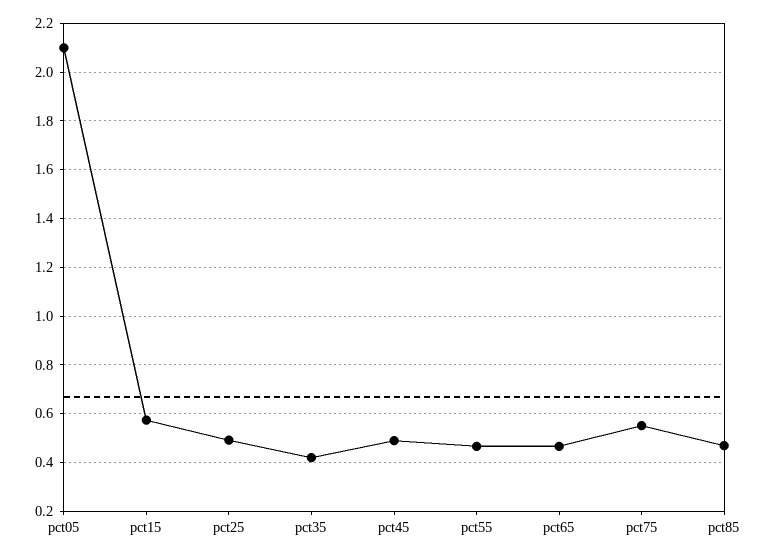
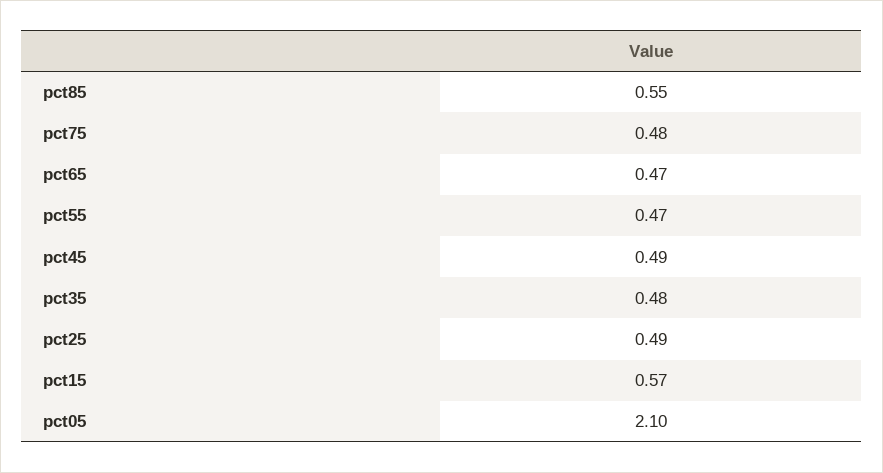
  {
    "pct05": 2.1,
    "pct15": 0.57,
    "pct25": 0.49,
-   "pct35": 0.425,
+   "pct35": 0.48,
    "pct45": 0.49,
    "pct55": 0.47,
    "pct65": 0.47,
-   "pct75": 0.55,
+   "pct75": 0.48,
-   "pct85": 0.475
+   "pct85": 0.55
  }

